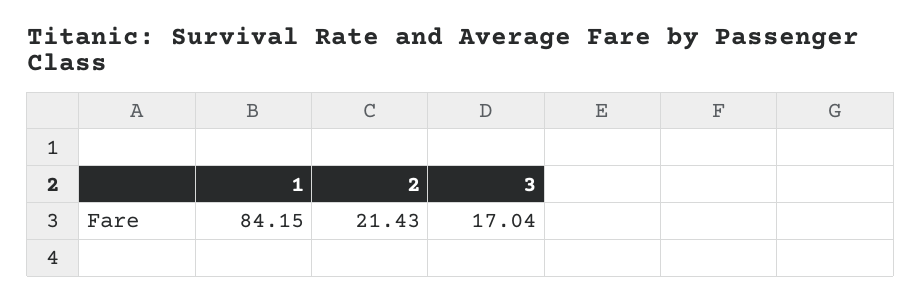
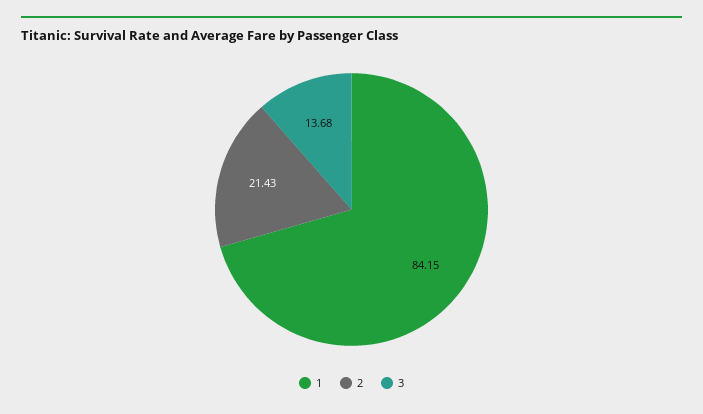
  {
    "1": 84.15,
    "2": 21.43,
-   "3": 17.04
+   "3": 13.68
  }

